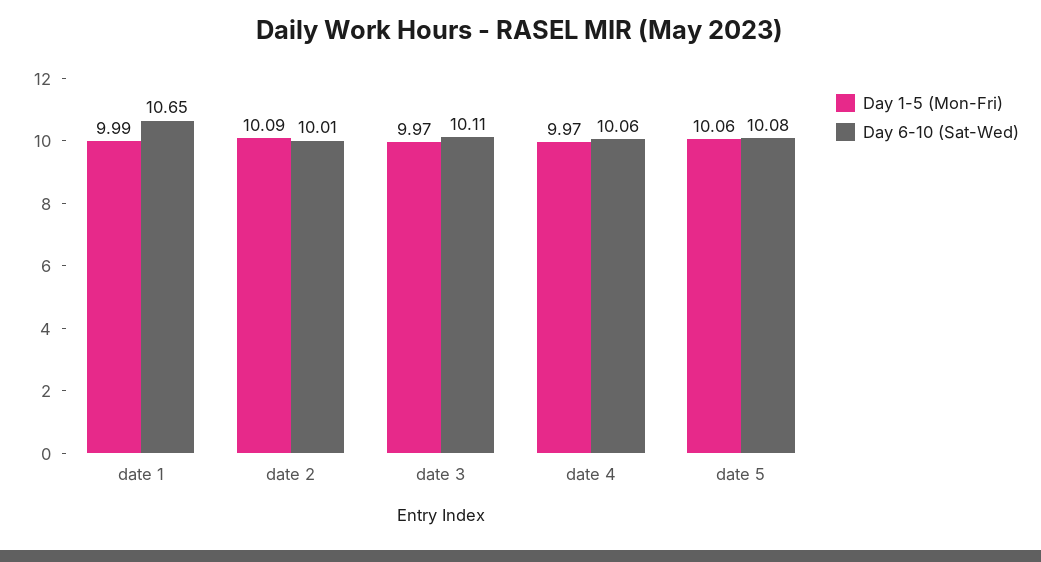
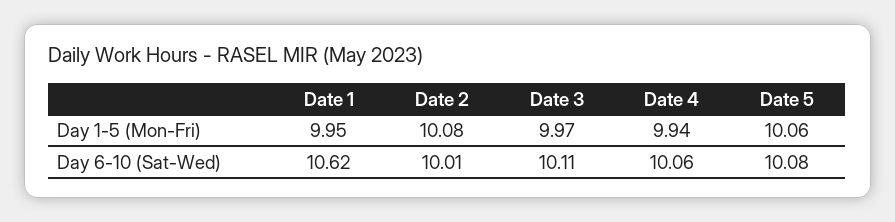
  {
    "Day 1-5 (Mon-Fri)": {
-     "date 1": 9.99,
+     "date 1": 9.95,
-     "date 2": 10.09,
+     "date 2": 10.08,
      "date 3": 9.97,
-     "date 4": 9.97,
+     "date 4": 9.94,
      "date 5": 10.06
    },
    "Day 6-10 (Sat-Wed)": {
-     "date 1": 10.65,
+     "date 1": 10.62,
      "date 2": 10.01,
      "date 3": 10.11,
      "date 4": 10.06,
      "date 5": 10.08
    }
  }

